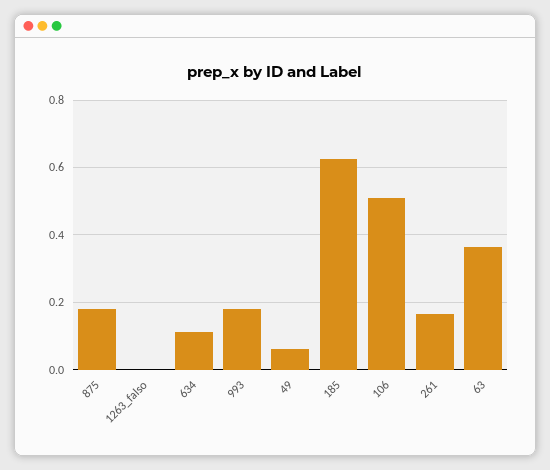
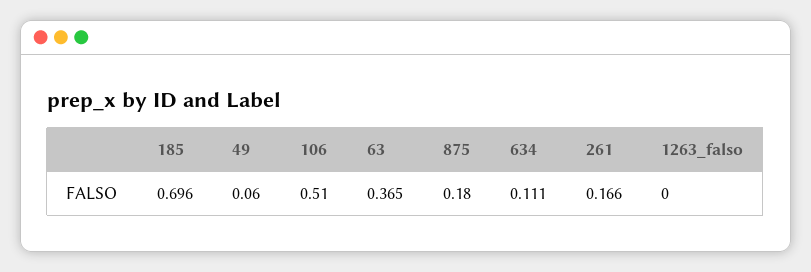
  {
    "875": 0.18,
    "1263_falso": 0,
    "634": 0.111,
-   "993": 0.18,
    "49": 0.06,
-   "185": 0.62,
+   "185": 0.696,
    "106": 0.51,
    "261": 0.166,
    "63": 0.365
  }

